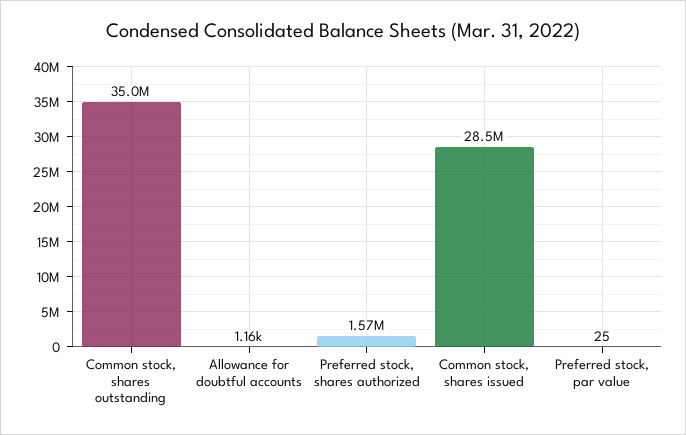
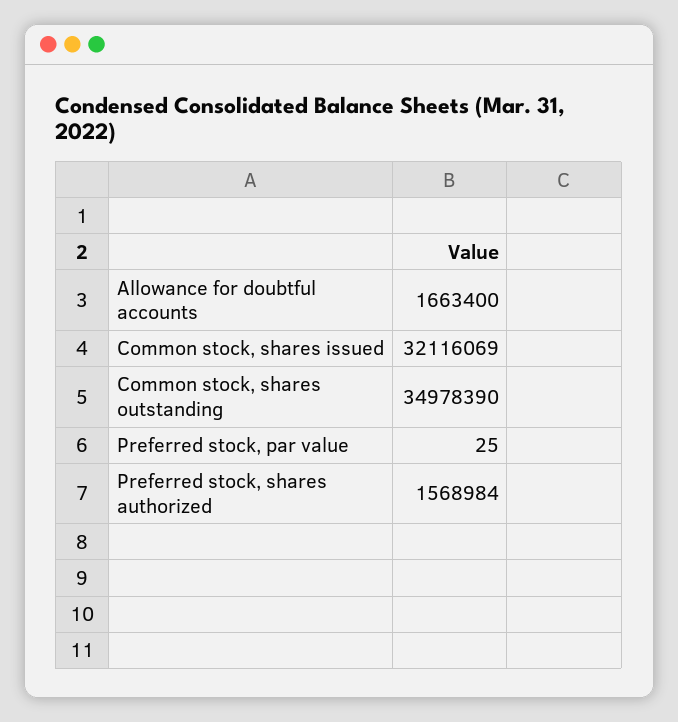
  {
    "Common stock, shares outstanding": 34978390,
-   "Allowance for doubtful accounts": 1160,
+   "Allowance for doubtful accounts": 1663400,
    "Preferred stock, shares authorized": 1568984,
-   "Common stock, shares issued": 28500000,
+   "Common stock, shares issued": 32116069,
    "Preferred stock, par value": 25
  }

